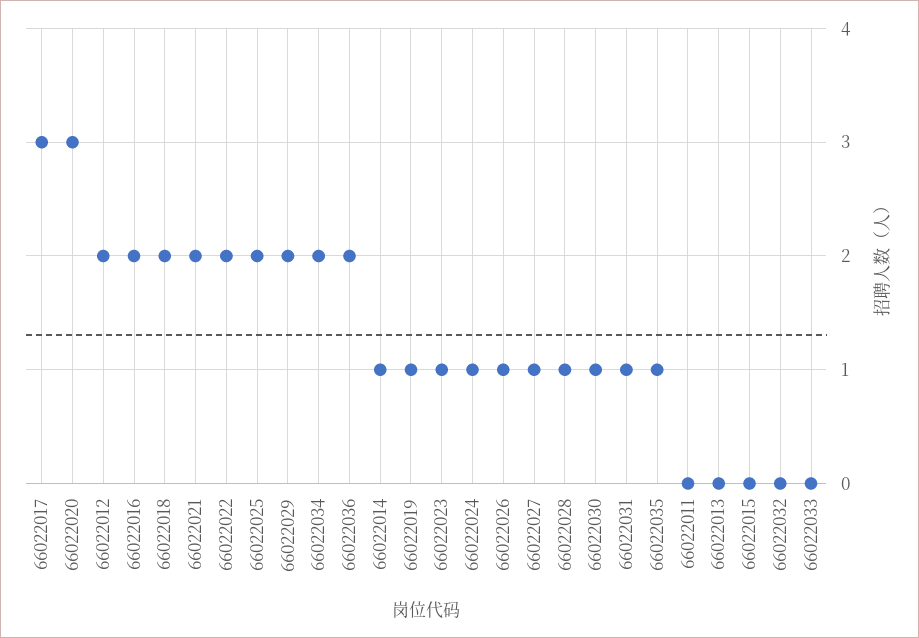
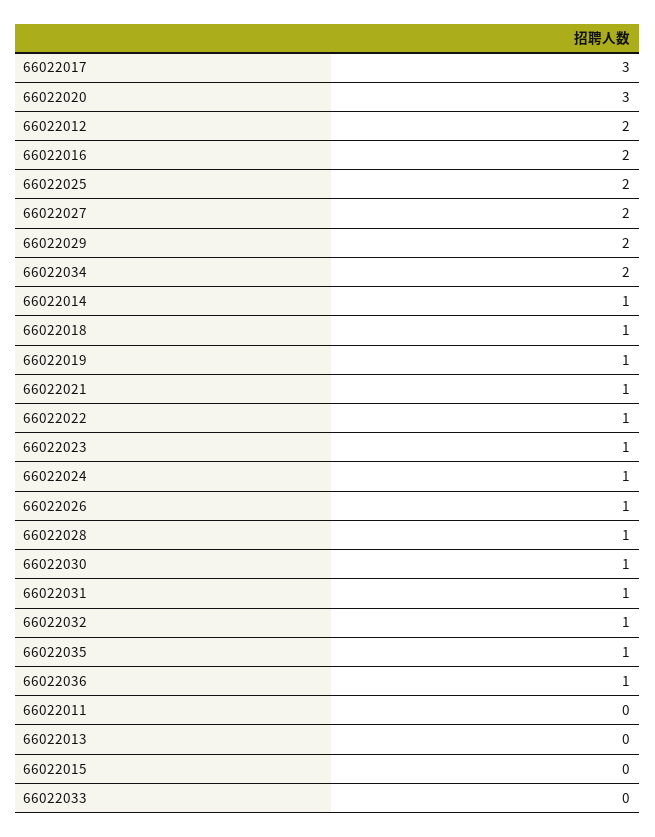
  {
    "66022017": 3,
    "66022020": 3,
    "66022012": 2,
    "66022016": 2,
-   "66022018": 2,
+   "66022018": 1,
-   "66022021": 2,
+   "66022021": 1,
-   "66022022": 2,
+   "66022022": 1,
    "66022025": 2,
    "66022029": 2,
    "66022034": 2,
-   "66022036": 2,
+   "66022036": 1,
    "66022014": 1,
    "66022019": 1,
    "66022023": 1,
    "66022024": 1,
    "66022026": 1,
-   "66022027": 1,
+   "66022027": 2,
    "66022028": 1,
    "66022030": 1,
    "66022031": 1,
    "66022035": 1,
    "66022011": 0,
    "66022013": 0,
    "66022015": 0,
-   "66022032": 0,
+   "66022032": 1,
    "66022033": 0
  }

